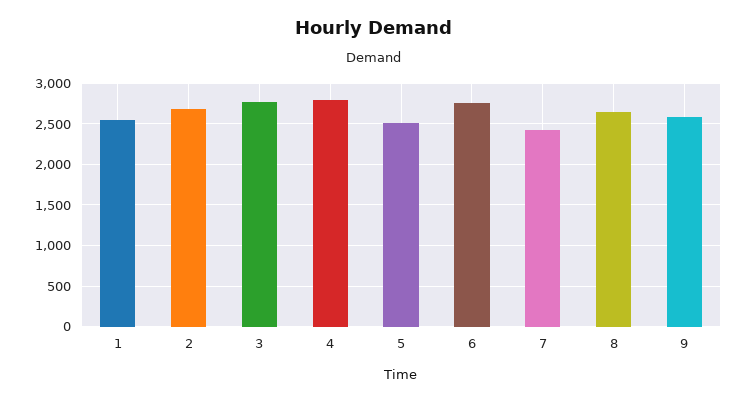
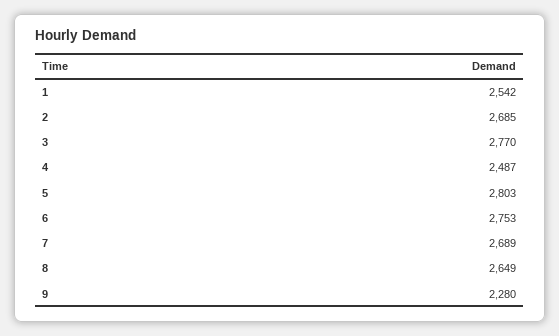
  {
    "1": 2542,
    "2": 2685,
    "3": 2770,
-   "4": 2800,
+   "4": 2487,
-   "5": 2500,
+   "5": 2803,
    "6": 2753,
-   "7": 2400,
+   "7": 2689,
    "8": 2649,
-   "9": 2600
+   "9": 2280
  }

